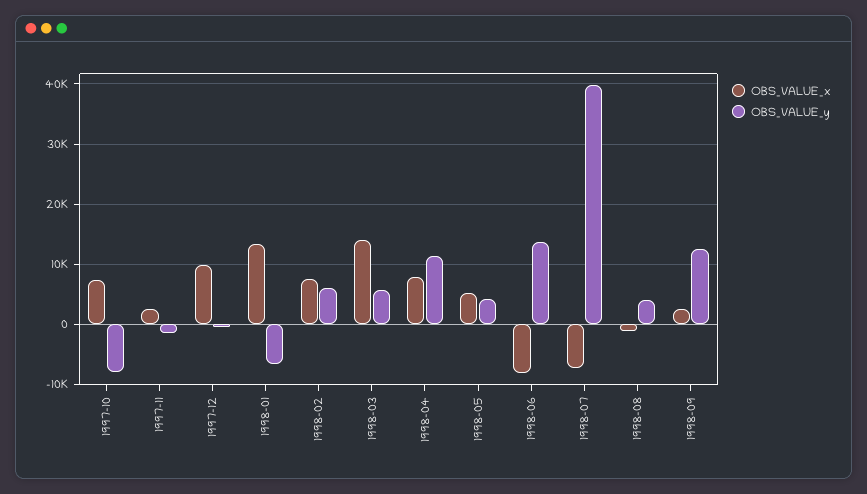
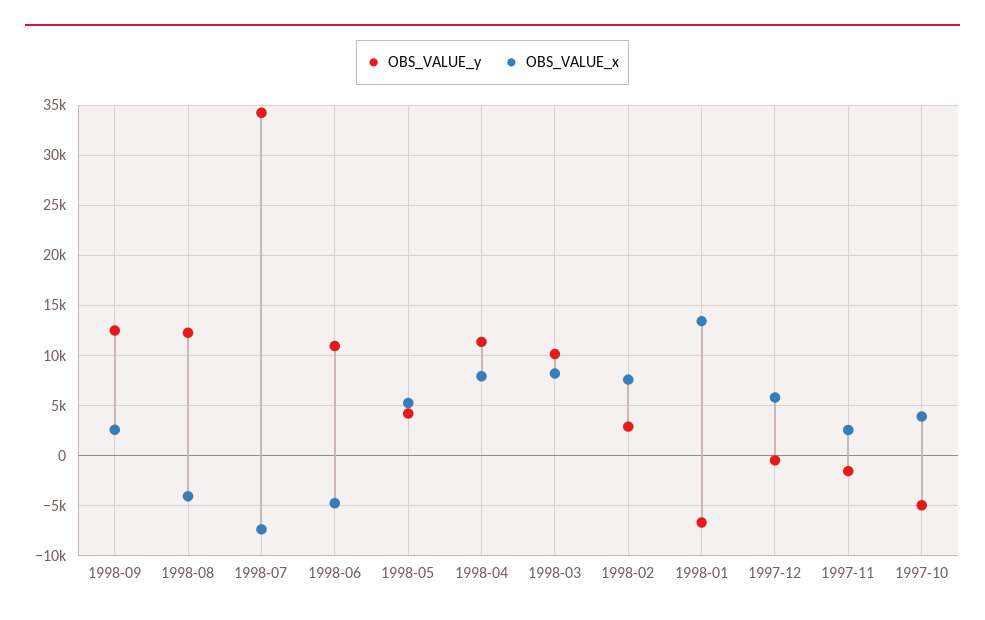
  {
    "OBS_VALUE_x": {
-     "1997-10": 7000,
+     "1997-10": 4000,
      "1997-11": 3000,
-     "1997-12": 10000,
+     "1997-12": 6000,
      "1998-01": 13000,
      "1998-02": 8000,
-     "1998-03": 14000,
+     "1998-03": 8000,
      "1998-04": 8000,
      "1998-05": 5000,
-     "1998-06": -8000,
+     "1998-06": -5000,
      "1998-07": -7000,
-     "1998-08": -1000,
+     "1998-08": -4000,
      "1998-09": 3000
    },
    "OBS_VALUE_y": {
-     "1997-10": -8000,
+     "1997-10": -5000,
      "1997-11": -2000,
      "1997-12": 0,
      "1998-01": -7000,
-     "1998-02": 6000,
+     "1998-02": 3000,
-     "1998-03": 6000,
+     "1998-03": 10000,
      "1998-04": 11000,
      "1998-05": 4000,
-     "1998-06": 14000,
+     "1998-06": 11000,
-     "1998-07": 40000,
+     "1998-07": 34000,
-     "1998-08": 4000,
+     "1998-08": 12000,
      "1998-09": 12000
    }
  }

